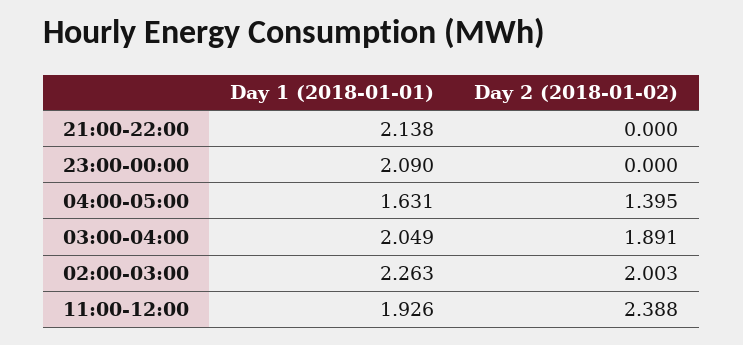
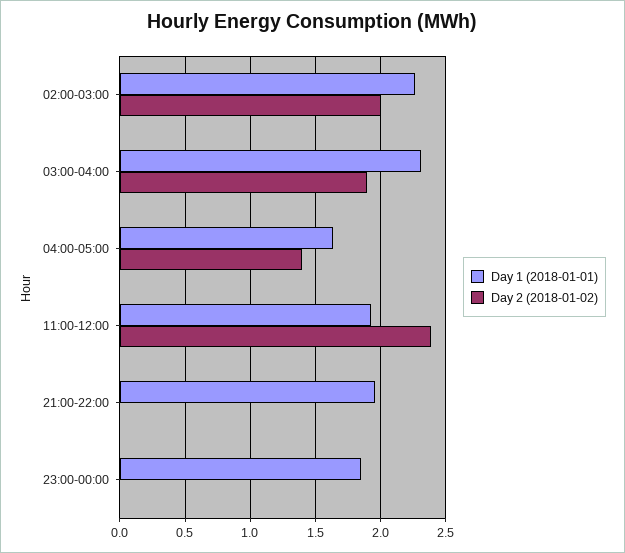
  {
    "Day 1 (2018-01-01)": {
-     "21:00-22:00": 2.138,
+     "21:00-22:00": 1.95,
-     "23:00-00:00": 2.09,
+     "23:00-00:00": 1.85,
      "04:00-05:00": 1.631,
-     "03:00-04:00": 2.049,
+     "03:00-04:00": 2.3,
      "02:00-03:00": 2.263,
      "11:00-12:00": 1.926
    },
    "Day 2 (2018-01-02)": {
      "21:00-22:00": 0,
      "23:00-00:00": 0,
      "04:00-05:00": 1.395,
      "03:00-04:00": 1.891,
      "02:00-03:00": 2.003,
      "11:00-12:00": 2.388
    }
  }

